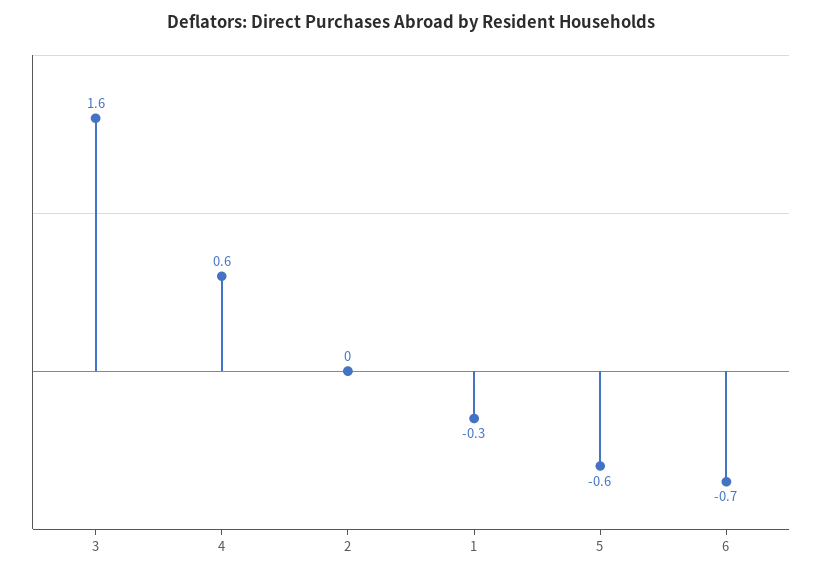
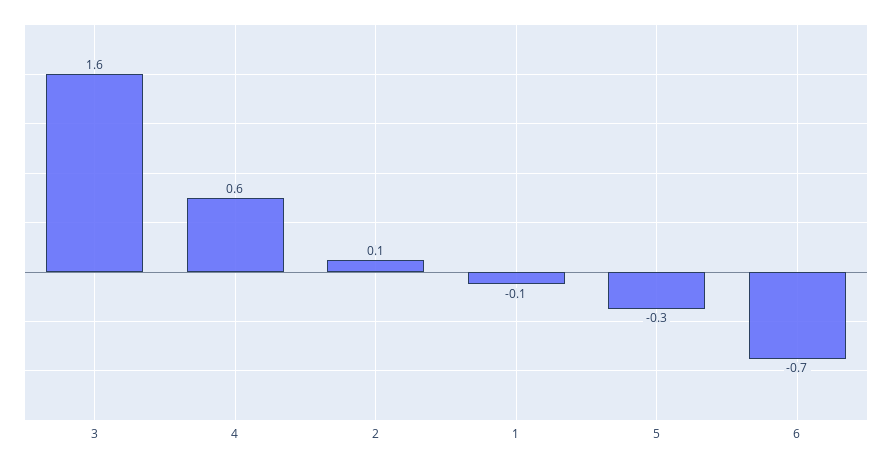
  {
    "3": 1.6,
    "4": 0.6,
-   "2": 0,
+   "2": 0.1,
-   "1": -0.3,
+   "1": -0.1,
-   "5": -0.6,
+   "5": -0.3,
    "6": -0.7
  }

